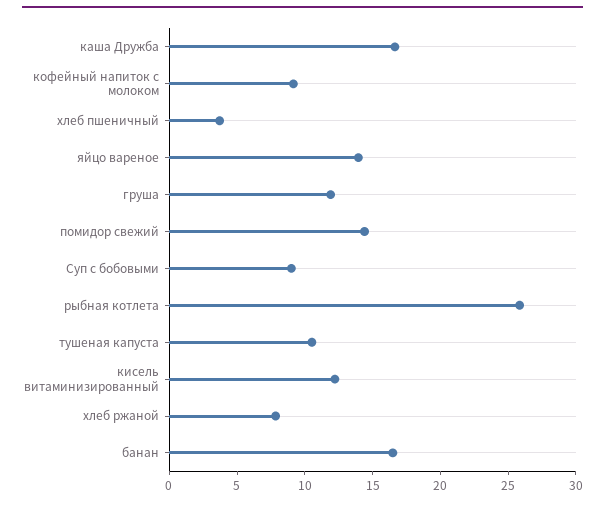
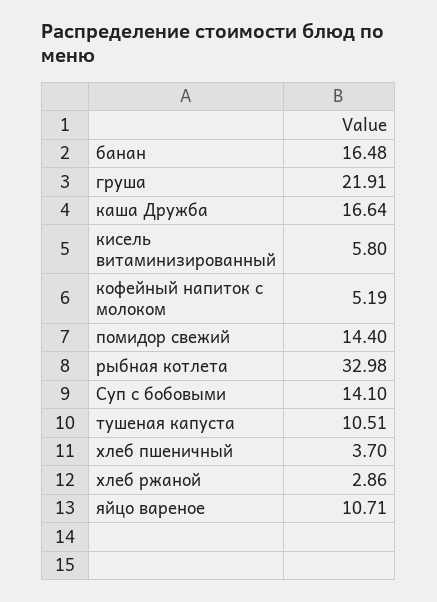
  {
    "каша Дружба": 16.64,
-   "кофейный напиток с молоком": 9,
+   "кофейный напиток с молоком": 5.19,
    "хлеб пшеничный": 3.7,
-   "яйцо вареное": 14,
+   "яйцо вареное": 10.71,
-   "груша": 12,
+   "груша": 21.91,
    "помидор свежий": 14.4,
-   "Суп с бобовыми": 9,
+   "Суп с бобовыми": 14.1,
-   "рыбная котлета": 26,
+   "рыбная котлета": 32.98,
    "тушеная капуста": 10.51,
-   "кисель витаминизированный": 12,
+   "кисель витаминизированный": 5.8,
-   "хлеб ржаной": 8,
+   "хлеб ржаной": 2.86,
    "банан": 16.48
  }

